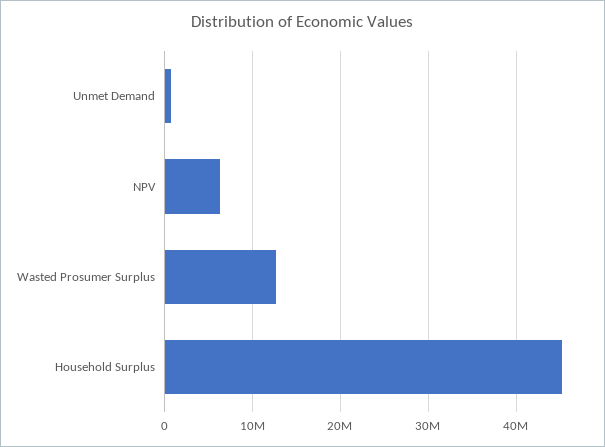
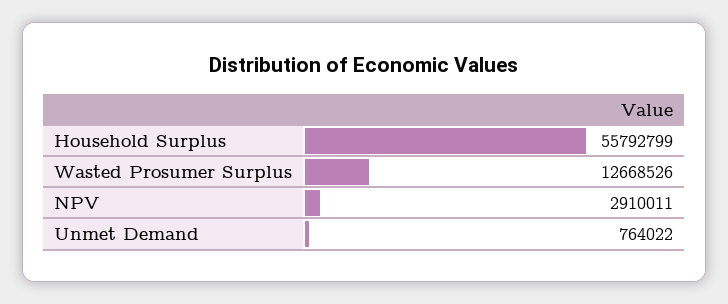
  {
    "Unmet Demand": 764022,
-   "NPV": 6000000,
+   "NPV": 2910011,
    "Wasted Prosumer Surplus": 12668526,
-   "Household Surplus": 45000000
+   "Household Surplus": 55792799
  }

